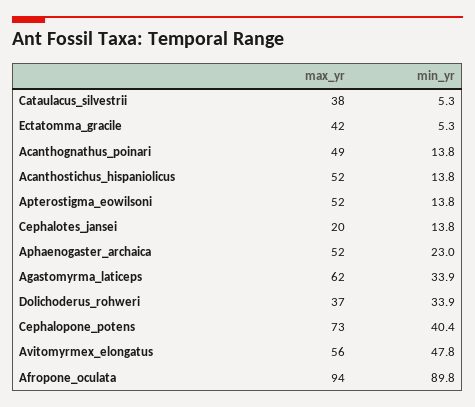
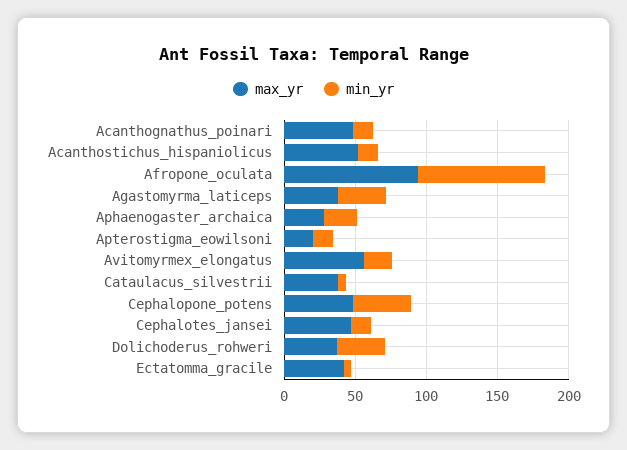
  {
    "max_yr": {
      "Cataulacus_silvestrii": 38,
      "Ectatomma_gracile": 42,
      "Acanthognathus_poinari": 49,
      "Acanthostichus_hispaniolicus": 52,
-     "Apterostigma_eowilsoni": 52,
+     "Apterostigma_eowilsoni": 20,
-     "Cephalotes_jansei": 20,
+     "Cephalotes_jansei": 50,
-     "Aphaenogaster_archaica": 52,
+     "Aphaenogaster_archaica": 30,
-     "Agastomyrma_laticeps": 62,
+     "Agastomyrma_laticeps": 40,
      "Dolichoderus_rohweri": 37,
-     "Cephalopone_potens": 73,
+     "Cephalopone_potens": 50,
      "Avitomyrmex_elongatus": 56,
      "Afropone_oculata": 94
    },
    "min_yr": {
      "Cataulacus_silvestrii": 5.3,
      "Ectatomma_gracile": 5.3,
      "Acanthognathus_poinari": 13.8,
      "Acanthostichus_hispaniolicus": 13.8,
      "Apterostigma_eowilsoni": 13.8,
      "Cephalotes_jansei": 13.8,
      "Aphaenogaster_archaica": 23,
      "Agastomyrma_laticeps": 33.9,
      "Dolichoderus_rohweri": 33.9,
      "Cephalopone_potens": 40.4,
-     "Avitomyrmex_elongatus": 47.8,
+     "Avitomyrmex_elongatus": 20,
      "Afropone_oculata": 89.8
    }
  }

